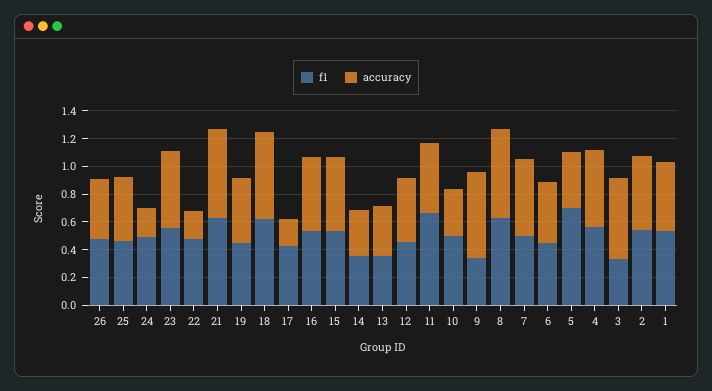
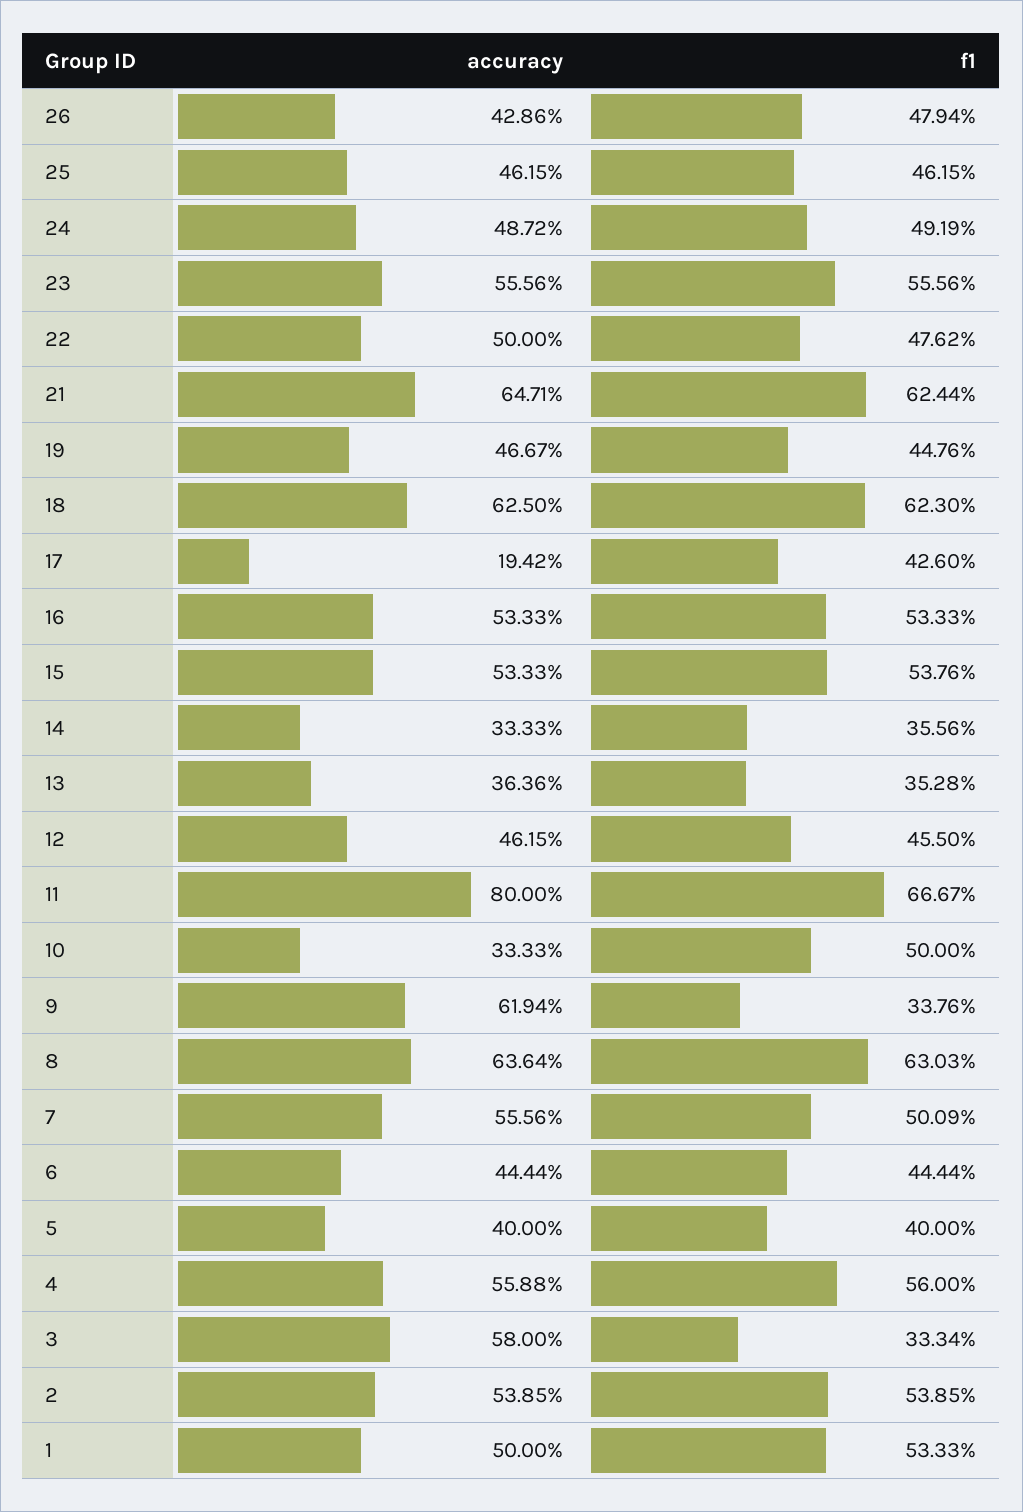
  {
    "f1": {
      "26": 0.4794,
      "25": 0.4615,
      "24": 0.4919,
      "23": 0.5556,
      "22": 0.4762,
      "21": 0.6244,
      "19": 0.4476,
      "18": 0.623,
      "17": 0.426,
      "16": 0.5333,
      "15": 0.5376,
      "14": 0.3556,
      "13": 0.3528,
      "12": 0.455,
      "11": 0.6667,
      "10": 0.5,
      "9": 0.3376,
      "8": 0.6303,
      "7": 0.5009,
      "6": 0.4444,
-     "5": 0.7,
+     "5": 0.4,
      "4": 0.56,
      "3": 0.3334,
      "2": 0.5385,
      "1": 0.5333
    },
    "accuracy": {
      "26": 0.4286,
      "25": 0.4615,
-     "24": 0.2,
+     "24": 0.4872,
      "23": 0.5556,
-     "22": 0.2,
+     "22": 0.5,
      "21": 0.6471,
      "19": 0.4667,
      "18": 0.625,
      "17": 0.1942,
      "16": 0.5333,
      "15": 0.5333,
      "14": 0.3333,
      "13": 0.3636,
      "12": 0.4615,
-     "11": 0.5,
+     "11": 0.8,
      "10": 0.3333,
      "9": 0.6194,
      "8": 0.6364,
      "7": 0.5556,
      "6": 0.4444,
      "5": 0.4,
      "4": 0.5588,
      "3": 0.58,
      "2": 0.5385,
      "1": 0.5
    }
  }

